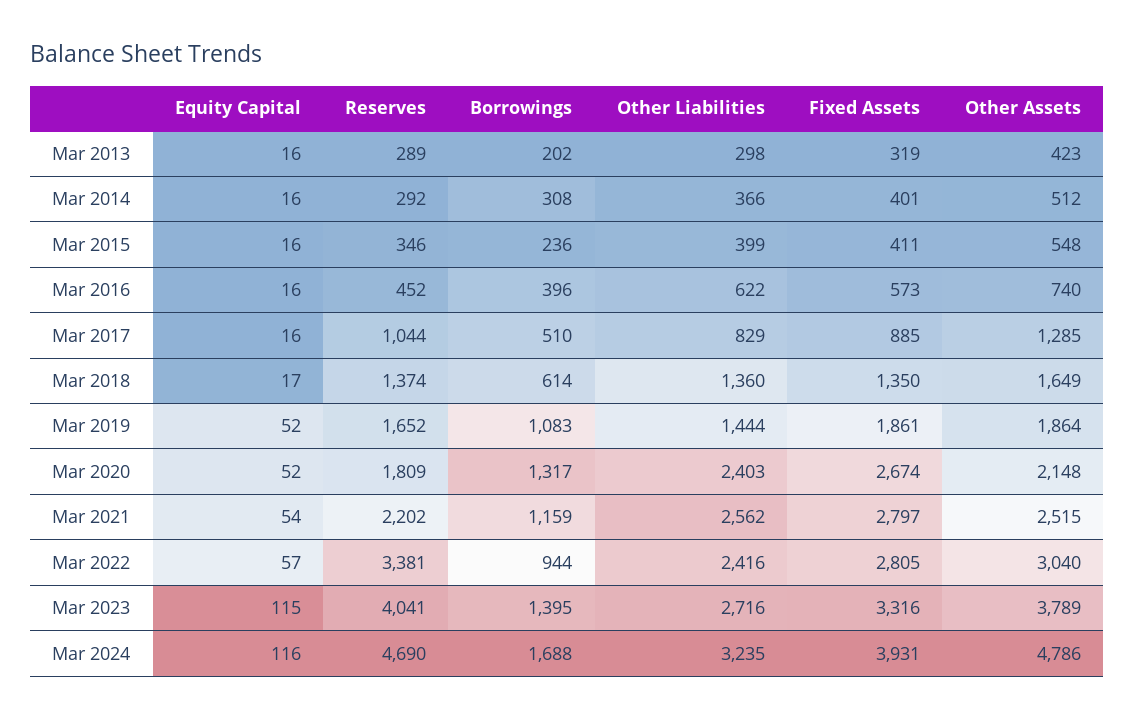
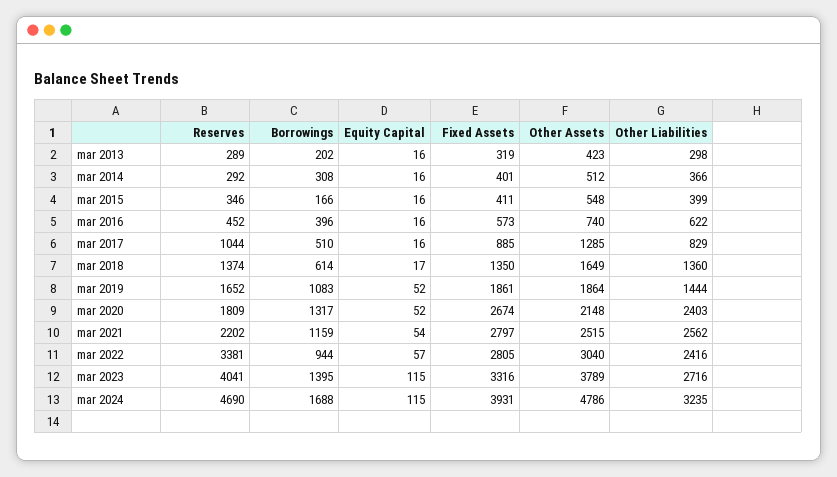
  {
    "Equity Capital": {
      "Mar 2013": 16,
      "Mar 2014": 16,
      "Mar 2015": 16,
      "Mar 2016": 16,
      "Mar 2017": 16,
      "Mar 2018": 17,
      "Mar 2019": 52,
      "Mar 2020": 52,
      "Mar 2021": 54,
      "Mar 2022": 57,
      "Mar 2023": 115,
-     "Mar 2024": 116
+     "Mar 2024": 115
    },
    "Reserves": {
      "Mar 2013": 289,
      "Mar 2014": 292,
      "Mar 2015": 346,
      "Mar 2016": 452,
      "Mar 2017": 1044,
      "Mar 2018": 1374,
      "Mar 2019": 1652,
      "Mar 2020": 1809,
      "Mar 2021": 2202,
      "Mar 2022": 3381,
      "Mar 2023": 4041,
      "Mar 2024": 4690
    },
    "Borrowings": {
      "Mar 2013": 202,
      "Mar 2014": 308,
-     "Mar 2015": 236,
+     "Mar 2015": 166,
      "Mar 2016": 396,
      "Mar 2017": 510,
      "Mar 2018": 614,
      "Mar 2019": 1083,
      "Mar 2020": 1317,
      "Mar 2021": 1159,
      "Mar 2022": 944,
      "Mar 2023": 1395,
      "Mar 2024": 1688
    },
    "Other Liabilities": {
      "Mar 2013": 298,
      "Mar 2014": 366,
      "Mar 2015": 399,
      "Mar 2016": 622,
      "Mar 2017": 829,
      "Mar 2018": 1360,
      "Mar 2019": 1444,
      "Mar 2020": 2403,
      "Mar 2021": 2562,
      "Mar 2022": 2416,
      "Mar 2023": 2716,
      "Mar 2024": 3235
    },
    "Fixed Assets": {
      "Mar 2013": 319,
      "Mar 2014": 401,
      "Mar 2015": 411,
      "Mar 2016": 573,
      "Mar 2017": 885,
      "Mar 2018": 1350,
      "Mar 2019": 1861,
      "Mar 2020": 2674,
      "Mar 2021": 2797,
      "Mar 2022": 2805,
      "Mar 2023": 3316,
      "Mar 2024": 3931
    },
    "Other Assets": {
      "Mar 2013": 423,
      "Mar 2014": 512,
      "Mar 2015": 548,
      "Mar 2016": 740,
      "Mar 2017": 1285,
      "Mar 2018": 1649,
      "Mar 2019": 1864,
      "Mar 2020": 2148,
      "Mar 2021": 2515,
      "Mar 2022": 3040,
      "Mar 2023": 3789,
      "Mar 2024": 4786
    }
  }

